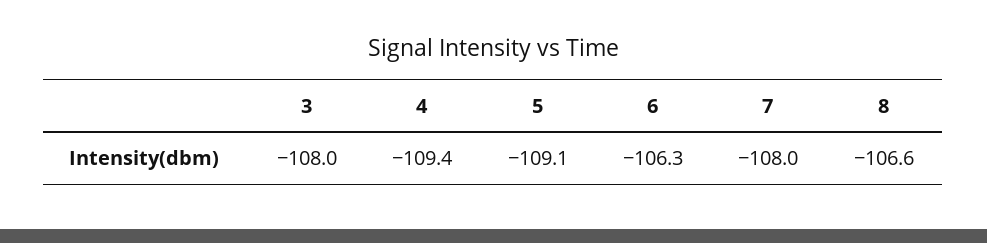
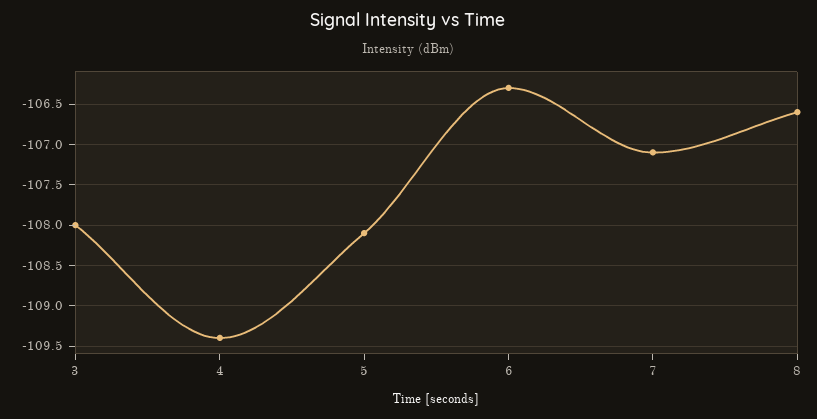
  {
    "3": -108,
    "4": -109.4,
-   "5": -109.1,
+   "5": -108.1,
    "6": -106.3,
-   "7": -108,
+   "7": -107.1,
    "8": -106.6
  }

